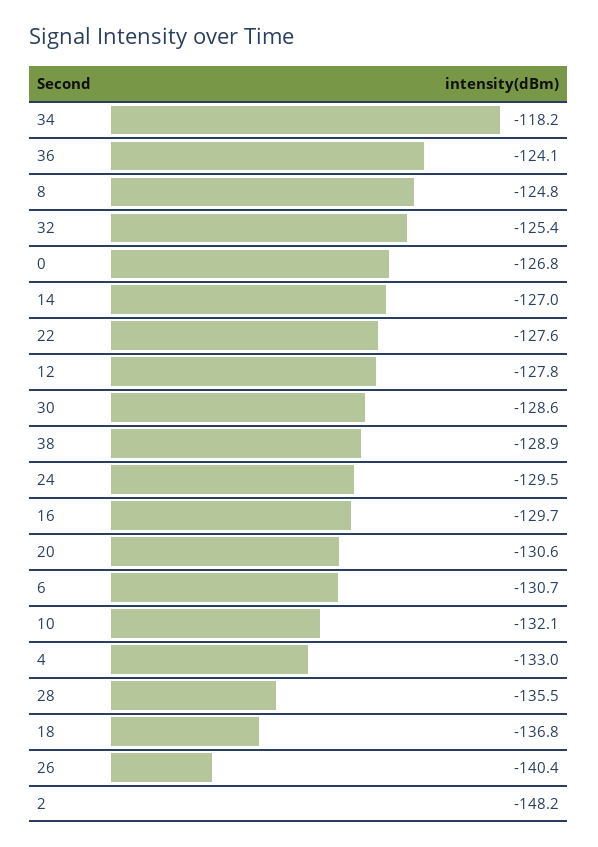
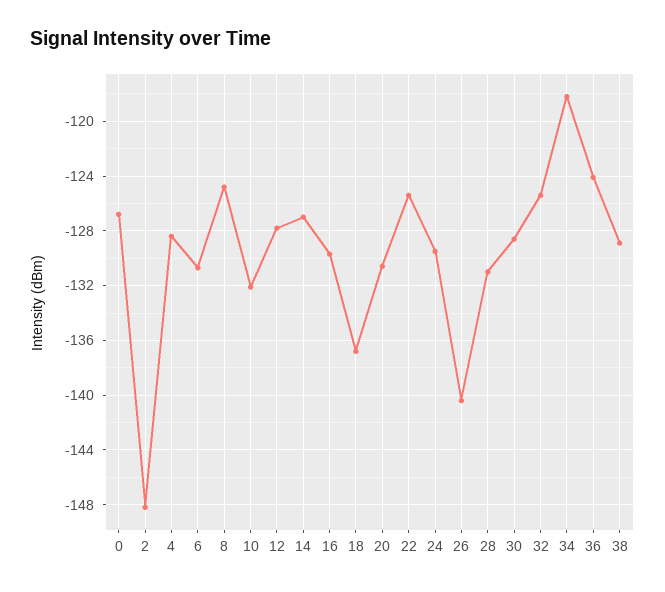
  {
    "34": -118.2,
    "36": -124.1,
    "8": -124.8,
    "32": -125.4,
    "0": -126.8,
    "14": -127,
-   "22": -127.6,
+   "22": -125.5,
    "12": -127.8,
    "30": -128.6,
    "38": -128.9,
    "24": -129.5,
    "16": -129.7,
    "20": -130.6,
    "6": -130.7,
    "10": -132.1,
-   "4": -133,
+   "4": -128.5,
-   "28": -135.5,
+   "28": -131,
    "18": -136.8,
    "26": -140.4,
    "2": -148.2
  }

